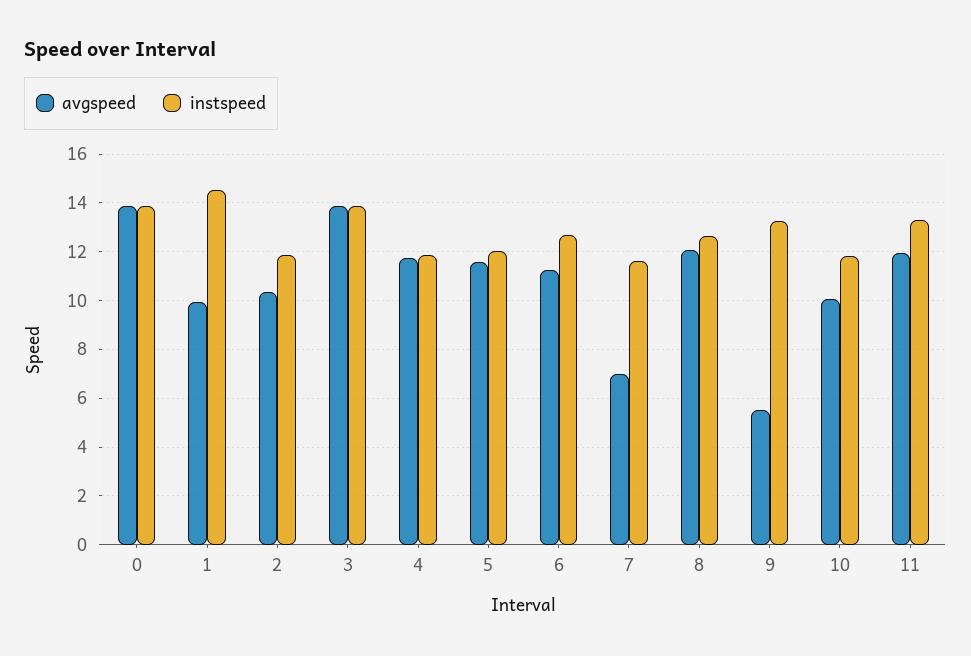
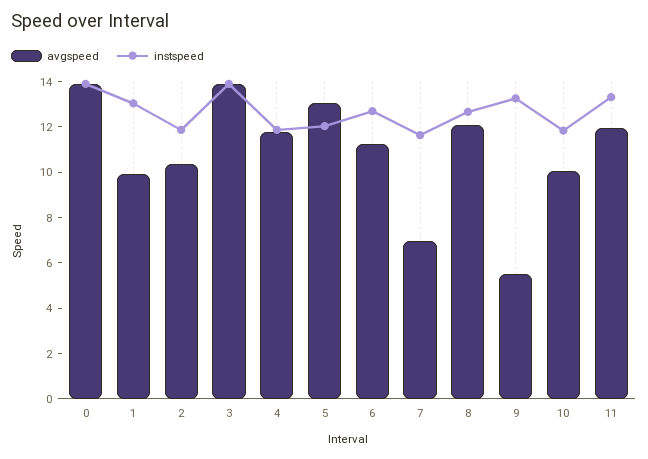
  {
    "avgspeed": {
      "0": 14,
      "1": 10,
      "2": 10.25,
      "3": 14,
      "4": 11.75,
-     "5": 11.5,
+     "5": 13,
      "6": 11.25,
      "7": 7,
      "8": 12,
      "9": 5.5,
      "10": 10,
      "11": 12
    },
    "instspeed": {
      "0": 14,
-     "1": 14.5,
+     "1": 13,
      "2": 11.75,
      "3": 14,
      "4": 11.75,
      "5": 12,
      "6": 12.75,
      "7": 11.75,
      "8": 12.75,
      "9": 13.25,
      "10": 11.75,
      "11": 13.25
    }
  }

